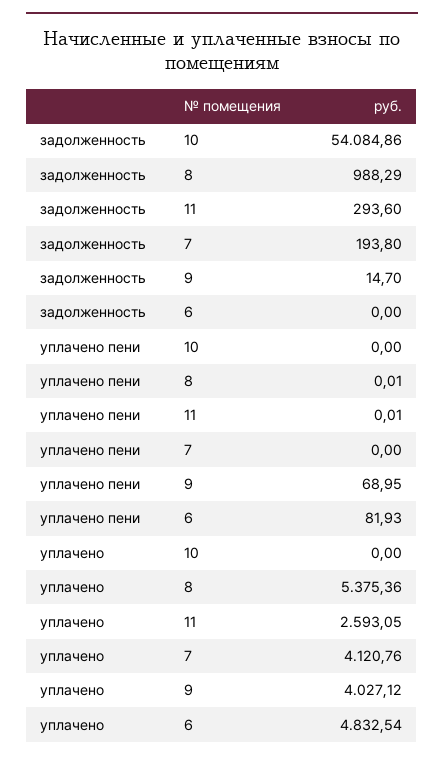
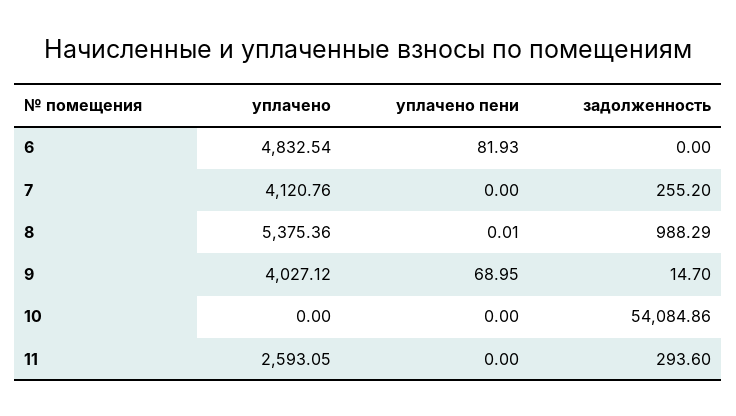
  {
    "задолженность": {
      "10": 54084.86,
      "8": 988.29,
      "11": 293.6,
-     "7": 193.8,
+     "7": 255.2,
      "9": 14.7,
      "6": 0
    },
    "уплачено пени": {
      "10": 0,
      "8": 0.01,
-     "11": 0.01,
+     "11": 0,
      "7": 0,
      "9": 68.95,
      "6": 81.93
    },
    "уплачено": {
      "10": 0,
      "8": 5375.36,
      "11": 2593.05,
      "7": 4120.76,
      "9": 4027.12,
      "6": 4832.54
    }
  }

